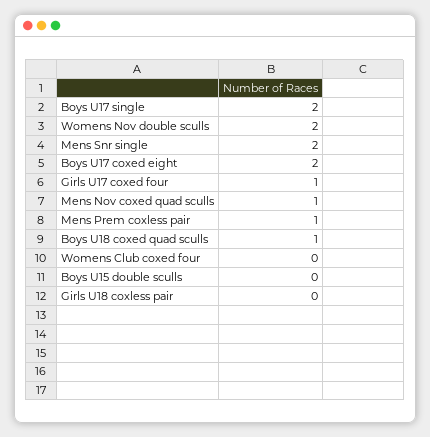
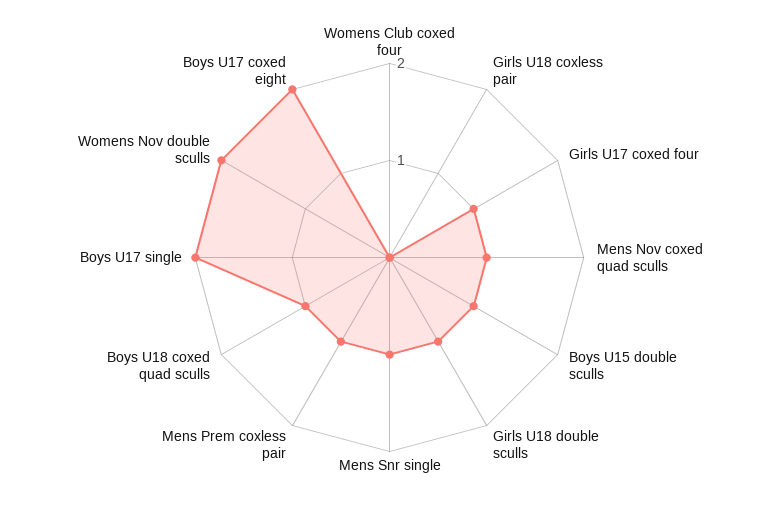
  {
    "Boys U17 single": 2,
    "Womens Nov double sculls": 2,
-   "Mens Snr single": 2,
+   "Mens Snr single": 1,
    "Boys U17 coxed eight": 2,
    "Girls U17 coxed four": 1,
    "Mens Nov coxed quad sculls": 1,
    "Mens Prem coxless pair": 1,
    "Boys U18 coxed quad sculls": 1,
    "Womens Club coxed four": 0,
-   "Boys U15 double sculls": 0,
+   "Boys U15 double sculls": 1,
-   "Girls U18 coxless pair": 0
+   "Girls U18 coxless pair": 0,
+   "Girls U18 double sculls": 1
  }

